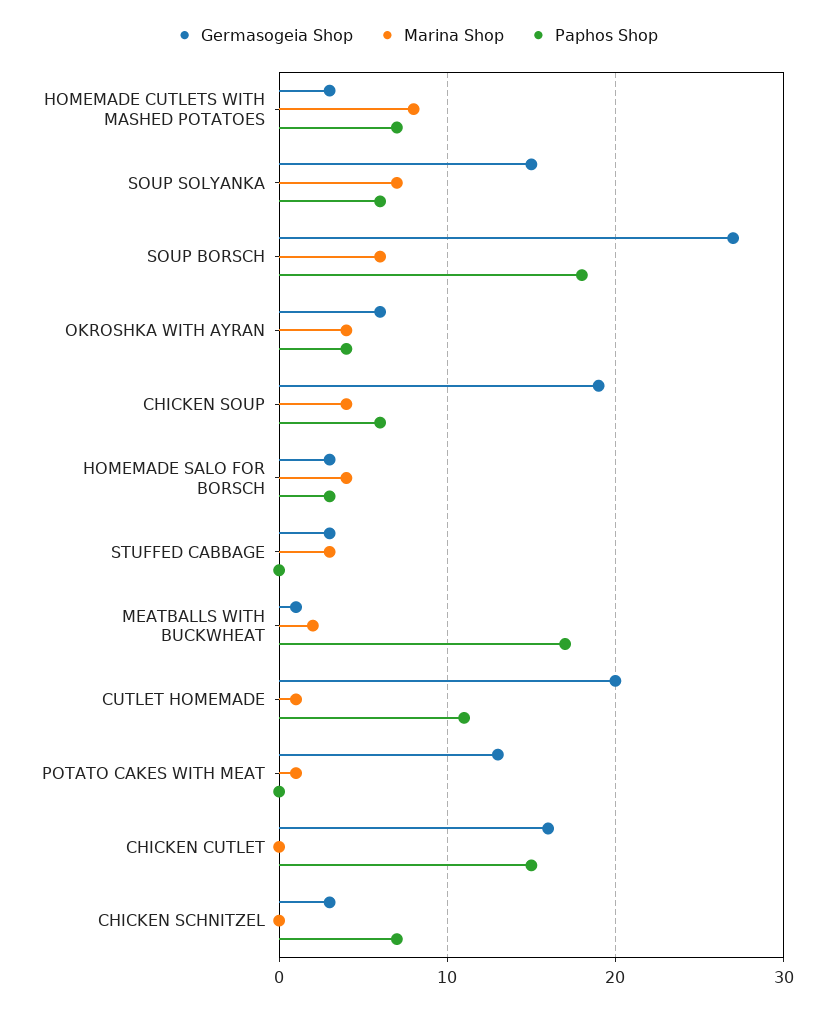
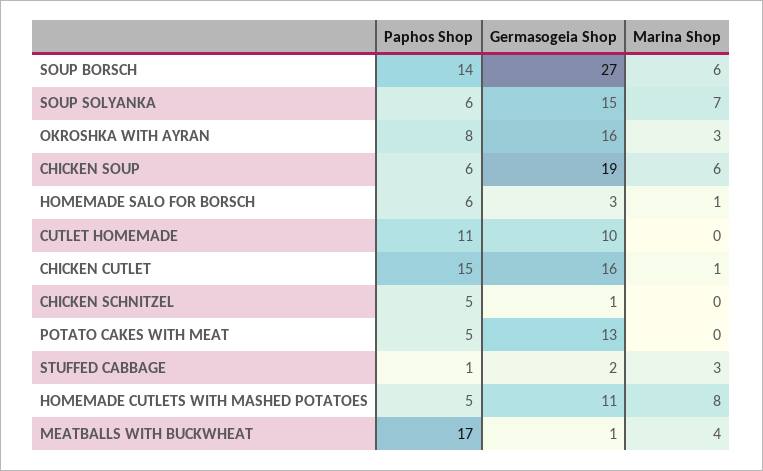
  {
    "Germasogeia Shop": {
-     "HOMEMADE CUTLETS WITH MASHED POTATOES": 3,
+     "HOMEMADE CUTLETS WITH MASHED POTATOES": 11,
      "SOUP SOLYANKA": 15,
      "SOUP BORSCH": 27,
-     "OKROSHKA WITH AYRAN": 6,
+     "OKROSHKA WITH AYRAN": 16,
      "CHICKEN SOUP": 19,
      "HOMEMADE SALO FOR BORSCH": 3,
-     "STUFFED CABBAGE": 3,
+     "STUFFED CABBAGE": 2,
      "MEATBALLS WITH BUCKWHEAT": 1,
-     "CUTLET HOMEMADE": 20,
+     "CUTLET HOMEMADE": 10,
      "POTATO CAKES WITH MEAT": 13,
      "CHICKEN CUTLET": 16,
-     "CHICKEN SCHNITZEL": 3
+     "CHICKEN SCHNITZEL": 1
    },
    "Marina Shop": {
      "HOMEMADE CUTLETS WITH MASHED POTATOES": 8,
      "SOUP SOLYANKA": 7,
      "SOUP BORSCH": 6,
-     "OKROSHKA WITH AYRAN": 4,
+     "OKROSHKA WITH AYRAN": 3,
-     "CHICKEN SOUP": 4,
+     "CHICKEN SOUP": 6,
-     "HOMEMADE SALO FOR BORSCH": 4,
+     "HOMEMADE SALO FOR BORSCH": 1,
      "STUFFED CABBAGE": 3,
-     "MEATBALLS WITH BUCKWHEAT": 2,
+     "MEATBALLS WITH BUCKWHEAT": 4,
-     "CUTLET HOMEMADE": 1,
+     "CUTLET HOMEMADE": 0,
-     "POTATO CAKES WITH MEAT": 1,
+     "POTATO CAKES WITH MEAT": 0,
-     "CHICKEN CUTLET": 0,
+     "CHICKEN CUTLET": 1,
      "CHICKEN SCHNITZEL": 0
    },
    "Paphos Shop": {
-     "HOMEMADE CUTLETS WITH MASHED POTATOES": 7,
+     "HOMEMADE CUTLETS WITH MASHED POTATOES": 5,
      "SOUP SOLYANKA": 6,
-     "SOUP BORSCH": 18,
+     "SOUP BORSCH": 14,
-     "OKROSHKA WITH AYRAN": 4,
+     "OKROSHKA WITH AYRAN": 8,
      "CHICKEN SOUP": 6,
-     "HOMEMADE SALO FOR BORSCH": 3,
+     "HOMEMADE SALO FOR BORSCH": 6,
-     "STUFFED CABBAGE": 0,
+     "STUFFED CABBAGE": 1,
      "MEATBALLS WITH BUCKWHEAT": 17,
      "CUTLET HOMEMADE": 11,
-     "POTATO CAKES WITH MEAT": 0,
+     "POTATO CAKES WITH MEAT": 5,
      "CHICKEN CUTLET": 15,
-     "CHICKEN SCHNITZEL": 7
+     "CHICKEN SCHNITZEL": 5
    }
  }

